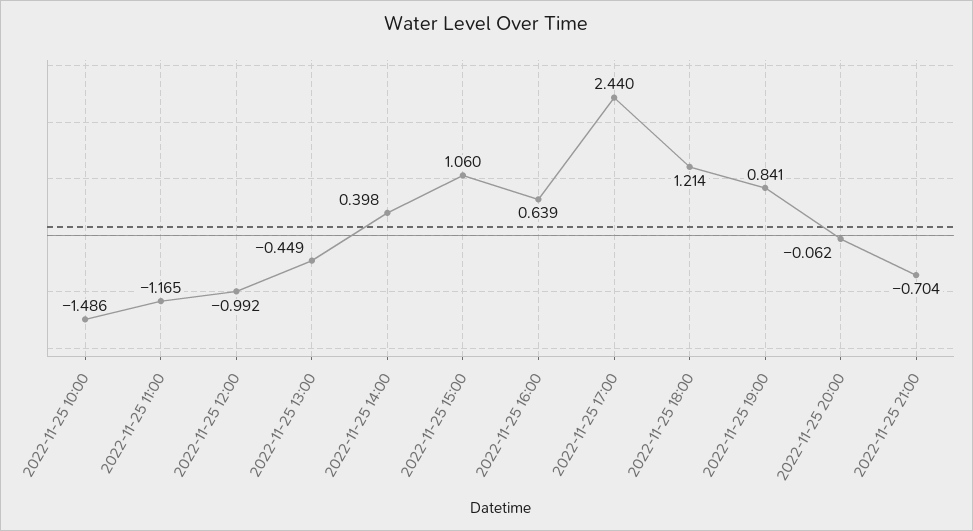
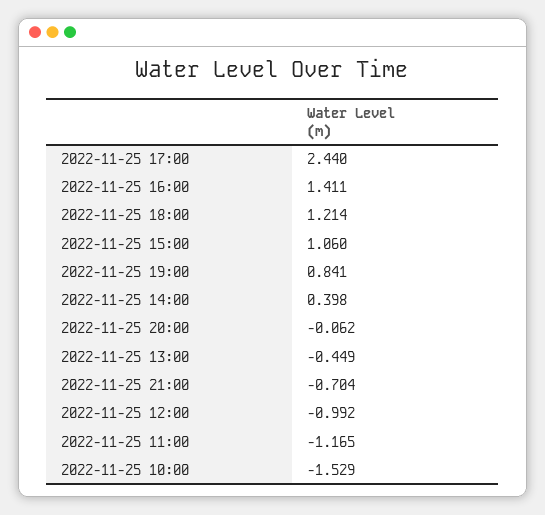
  {
-   "2022-11-25 10:00": -1.486,
+   "2022-11-25 10:00": -1.529,
    "2022-11-25 11:00": -1.165,
    "2022-11-25 12:00": -0.992,
    "2022-11-25 13:00": -0.449,
    "2022-11-25 14:00": 0.398,
    "2022-11-25 15:00": 1.06,
-   "2022-11-25 16:00": 0.639,
+   "2022-11-25 16:00": 1.411,
    "2022-11-25 17:00": 2.44,
    "2022-11-25 18:00": 1.214,
    "2022-11-25 19:00": 0.841,
    "2022-11-25 20:00": -0.062,
    "2022-11-25 21:00": -0.704
  }

